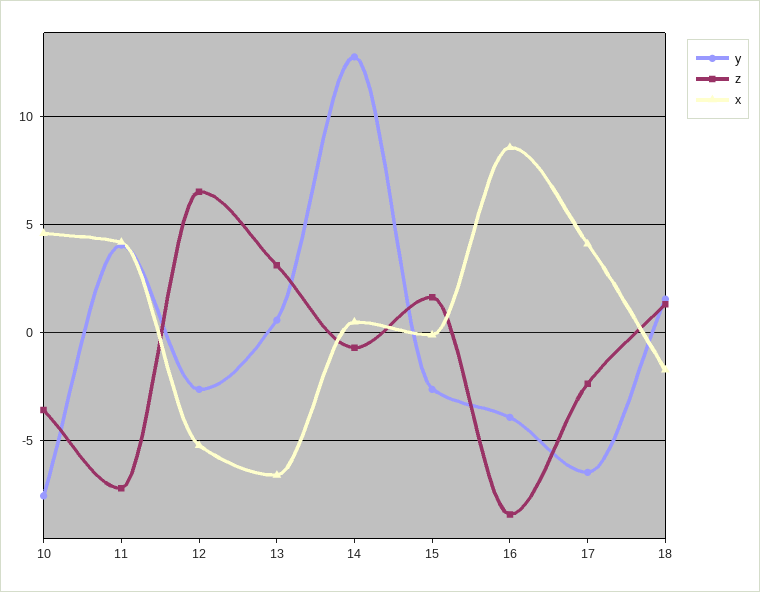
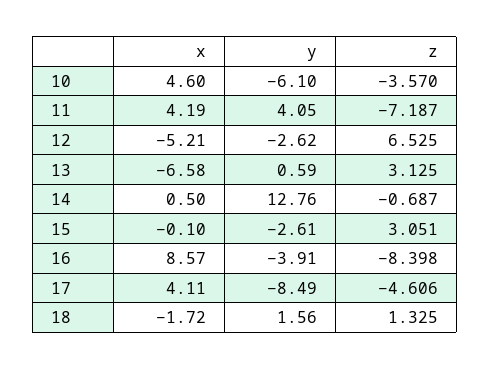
  {
    "y": {
-     "10": -7.5,
+     "10": -6.1,
      "11": 4.05,
      "12": -2.62,
      "13": 0.59,
      "14": 12.76,
      "15": -2.61,
      "16": -3.91,
-     "17": -6.5,
+     "17": -8.49,
      "18": 1.56
    },
    "z": {
      "10": -3.57,
      "11": -7.187,
      "12": 6.525,
      "13": 3.125,
      "14": -0.687,
-     "15": 1.5,
+     "15": 3.051,
      "16": -8.398,
-     "17": -2.5,
+     "17": -4.606,
      "18": 1.325
    },
    "x": {
      "10": 4.6,
      "11": 4.19,
      "12": -5.21,
      "13": -6.58,
      "14": 0.5,
      "15": -0.1,
      "16": 8.57,
      "17": 4.11,
      "18": -1.72
    }
  }

